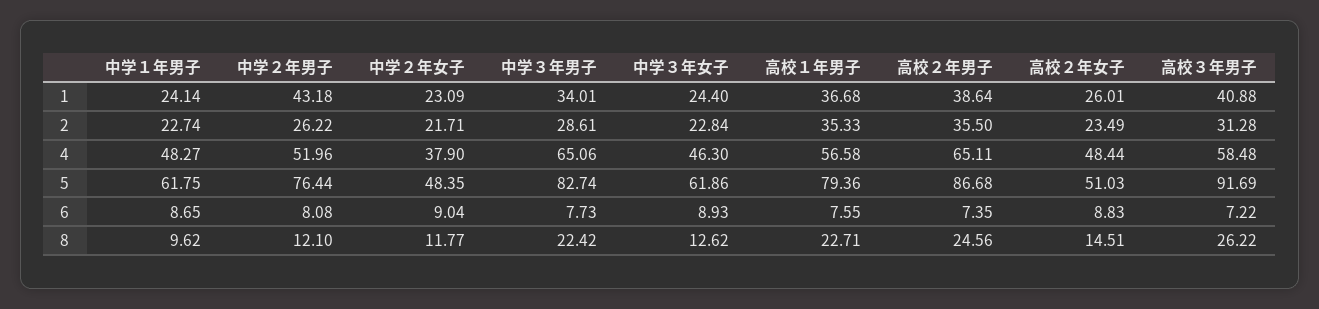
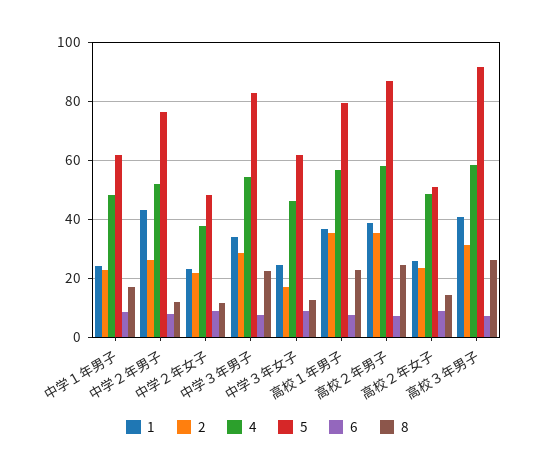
  {
    "1": {
      "中学１年男子": 24.14,
      "中学２年男子": 43.18,
      "中学２年女子": 23.09,
      "中学３年男子": 34.01,
      "中学３年女子": 24.4,
      "高校１年男子": 36.68,
      "高校２年男子": 38.64,
      "高校２年女子": 26.01,
      "高校３年男子": 40.88
    },
    "2": {
      "中学１年男子": 22.74,
      "中学２年男子": 26.22,
      "中学２年女子": 21.71,
      "中学３年男子": 28.61,
-     "中学３年女子": 22.84,
+     "中学３年女子": 17.5,
      "高校１年男子": 35.33,
      "高校２年男子": 35.5,
      "高校２年女子": 23.49,
      "高校３年男子": 31.28
    },
    "4": {
      "中学１年男子": 48.27,
      "中学２年男子": 51.96,
      "中学２年女子": 37.9,
-     "中学３年男子": 65.06,
+     "中学３年男子": 55,
      "中学３年女子": 46.3,
      "高校１年男子": 56.58,
-     "高校２年男子": 65.11,
+     "高校２年男子": 57.5,
      "高校２年女子": 48.44,
      "高校３年男子": 58.48
    },
    "5": {
      "中学１年男子": 61.75,
      "中学２年男子": 76.44,
      "中学２年女子": 48.35,
      "中学３年男子": 82.74,
      "中学３年女子": 61.86,
      "高校１年男子": 79.36,
      "高校２年男子": 86.68,
      "高校２年女子": 51.03,
      "高校３年男子": 91.69
    },
    "6": {
      "中学１年男子": 8.65,
      "中学２年男子": 8.08,
      "中学２年女子": 9.04,
      "中学３年男子": 7.73,
      "中学３年女子": 8.93,
      "高校１年男子": 7.55,
      "高校２年男子": 7.35,
      "高校２年女子": 8.83,
      "高校３年男子": 7.22
    },
    "8": {
-     "中学１年男子": 9.62,
+     "中学１年男子": 17.5,
      "中学２年男子": 12.1,
      "中学２年女子": 11.77,
      "中学３年男子": 22.42,
      "中学３年女子": 12.62,
      "高校１年男子": 22.71,
      "高校２年男子": 24.56,
      "高校２年女子": 14.51,
      "高校３年男子": 26.22
    }
  }

